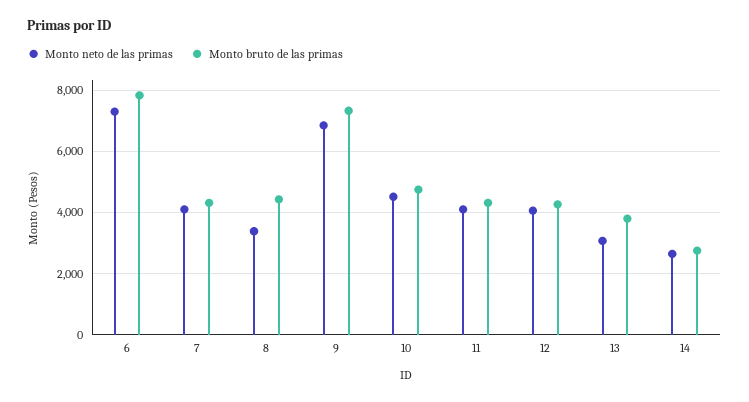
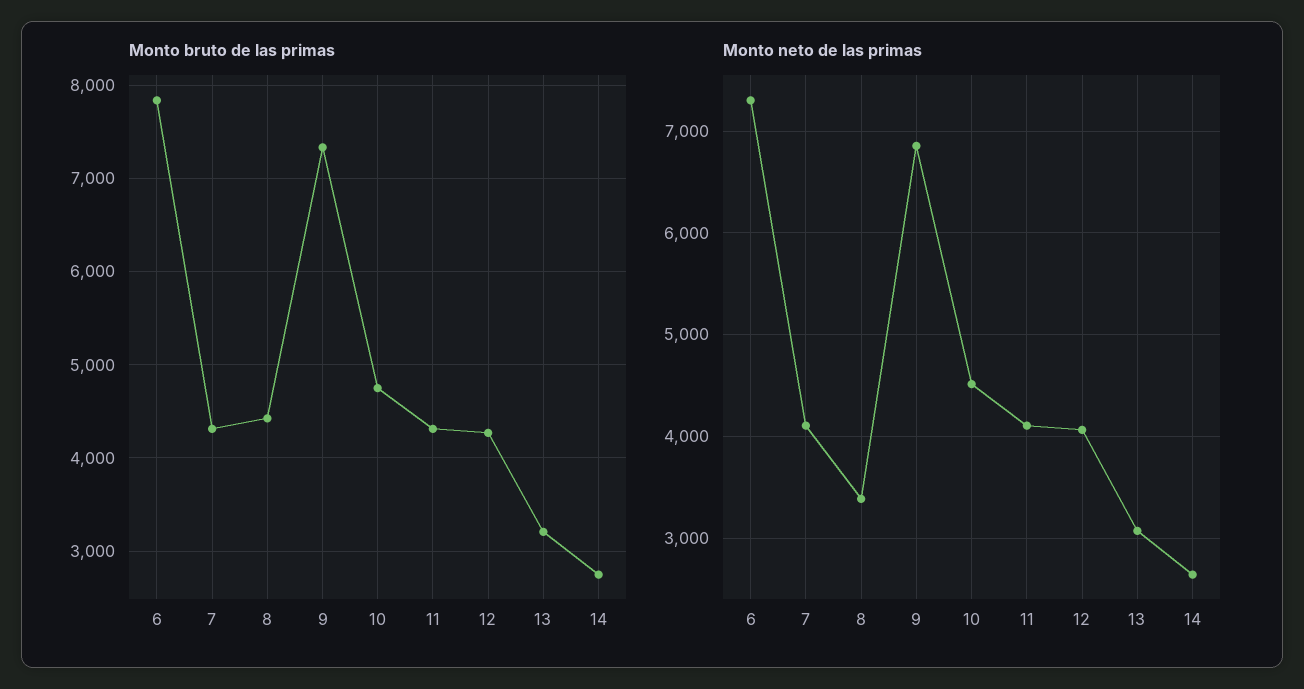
  {
    "Monto neto de las primas": {
      "6": 7300,
      "7": 4100,
      "8": 3400,
      "9": 6900,
      "10": 4500,
      "11": 4100,
      "12": 4100,
      "13": 3100,
      "14": 2600
    },
    "Monto bruto de las primas": {
      "6": 7800,
      "7": 4300,
      "8": 4400,
      "9": 7300,
      "10": 4700,
      "11": 4300,
      "12": 4300,
-     "13": 3800,
+     "13": 3200,
      "14": 2800
    }
  }

